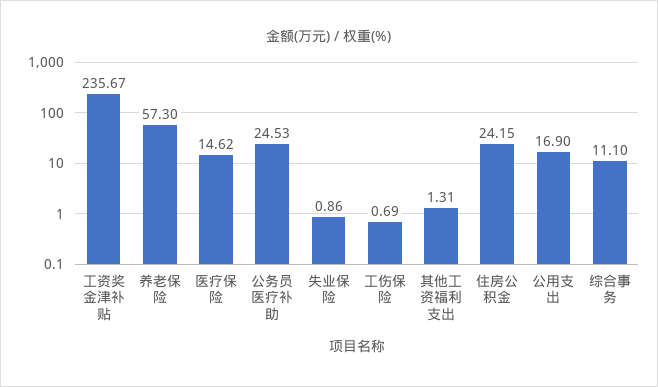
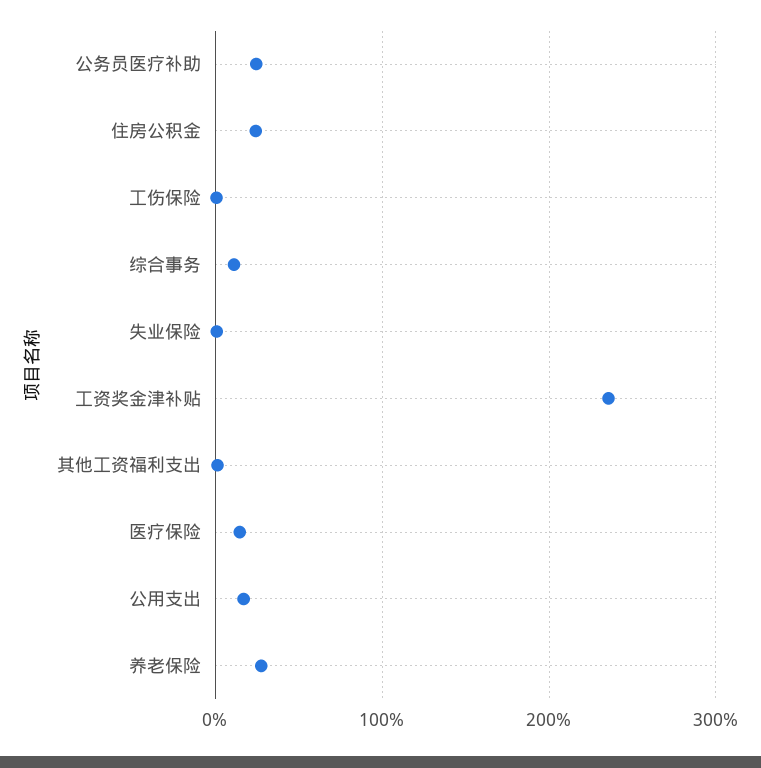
  {
    "工资奖金津补贴": 235.67,
-   "养老保险": 57.3,
+   "养老保险": 30,
    "医疗保险": 14.62,
    "公务员医疗补助": 24.53,
    "失业保险": 0.86,
    "工伤保险": 0.69,
    "其他工资福利支出": 1.31,
    "住房公积金": 24.15,
    "公用支出": 16.9,
    "综合事务": 11.1
  }

